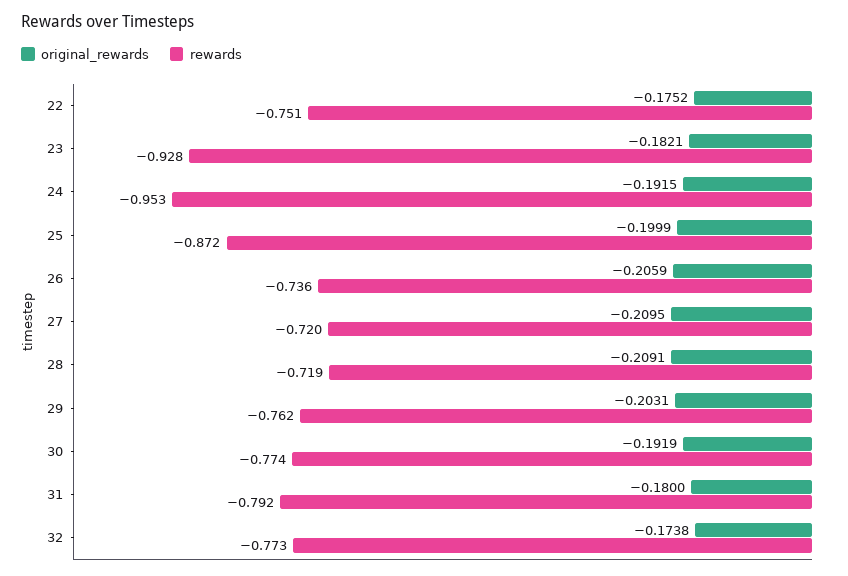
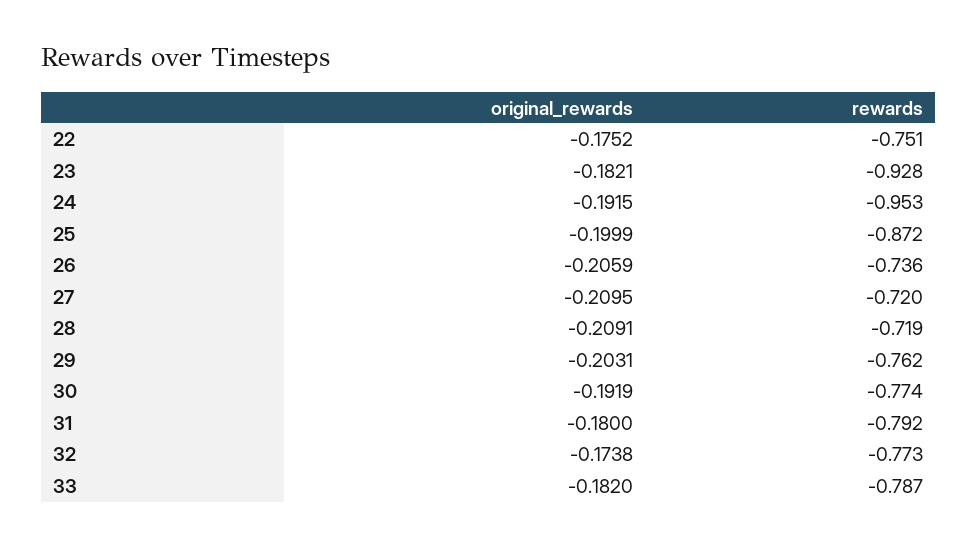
  {
    "original_rewards": {
      "22": -0.1752,
      "23": -0.1821,
      "24": -0.1915,
      "25": -0.1999,
      "26": -0.2059,
      "27": -0.2095,
      "28": -0.2091,
      "29": -0.2031,
      "30": -0.1919,
      "31": -0.18,
-     "32": -0.1738
+     "32": -0.1738,
+     "33": -0.182
    },
    "rewards": {
      "22": -0.751,
      "23": -0.928,
      "24": -0.953,
      "25": -0.872,
      "26": -0.736,
      "27": -0.72,
      "28": -0.719,
      "29": -0.762,
      "30": -0.774,
      "31": -0.792,
-     "32": -0.773
+     "32": -0.773,
+     "33": -0.787
    }
  }

